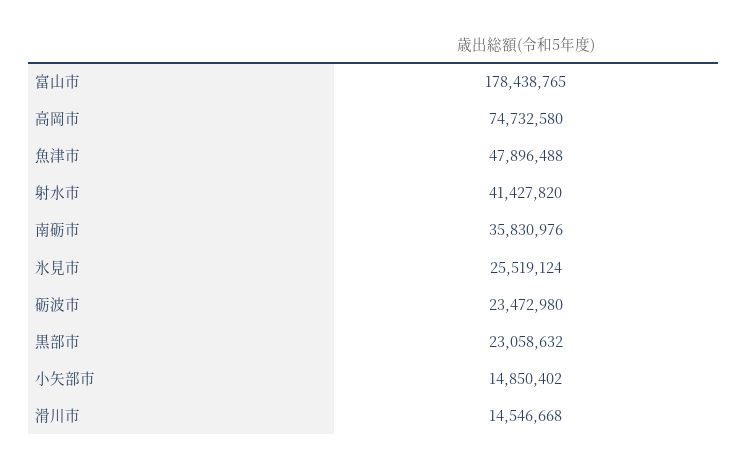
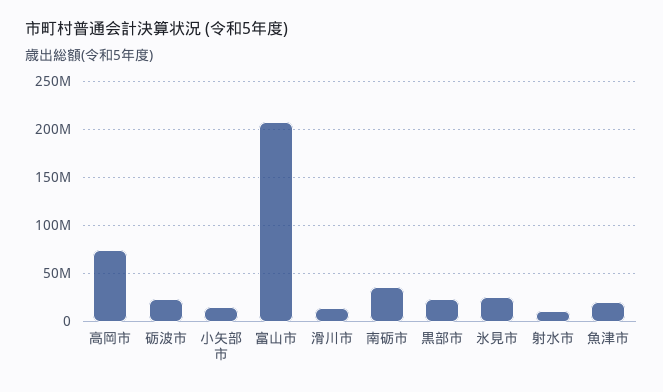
  {
-   "富山市": 178438765,
+   "富山市": 210000000,
    "高岡市": 74732580,
-   "魚津市": 47896488,
+   "魚津市": 20000000,
-   "射水市": 41427820,
+   "射水市": 10000000,
    "南砺市": 35830976,
    "氷見市": 25519124,
    "砺波市": 23472980,
    "黒部市": 23058632,
    "小矢部市": 14850402,
    "滑川市": 14546668
  }

